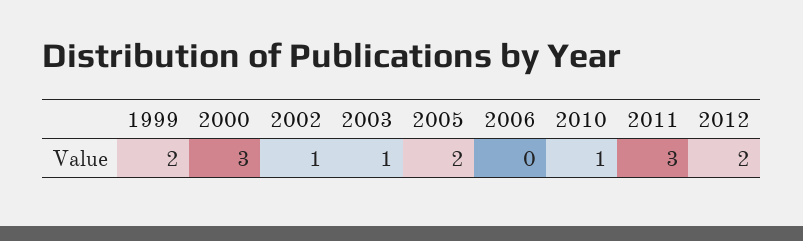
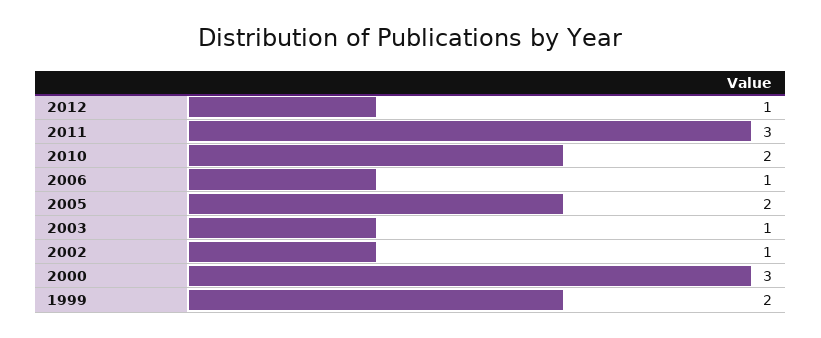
  {
    "1999": 2,
    "2000": 3,
    "2002": 1,
    "2003": 1,
    "2005": 2,
-   "2006": 0,
+   "2006": 1,
-   "2010": 1,
+   "2010": 2,
    "2011": 3,
-   "2012": 2
+   "2012": 1
  }

